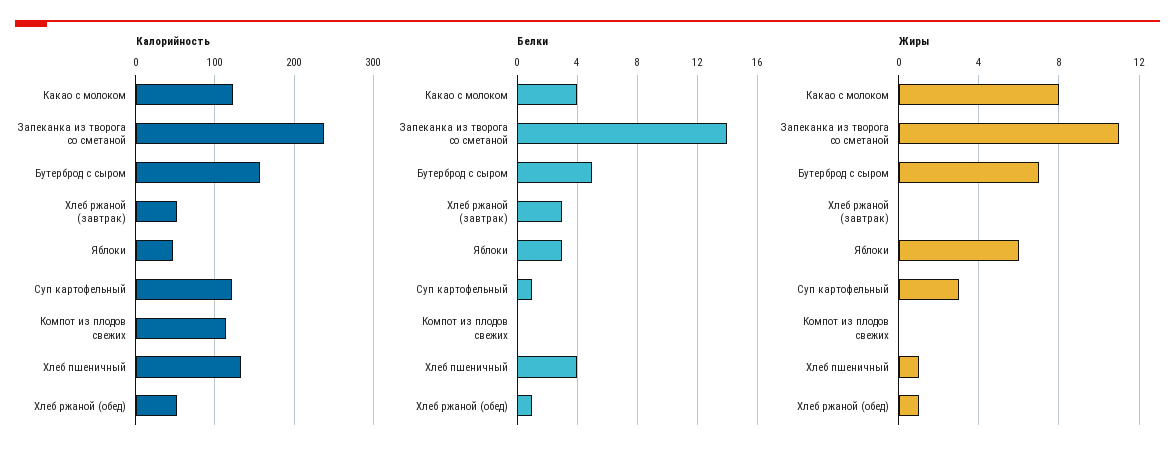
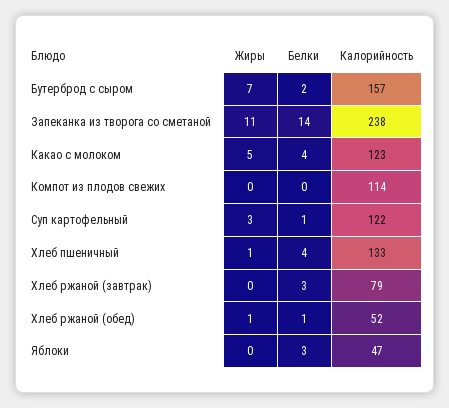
  {
    "Калорийность": {
      "Какао с молоком": 123,
      "Запеканка из творога со сметаной": 238,
      "Бутерброд с сыром": 157,
-     "Хлеб ржаной (завтрак)": 50,
+     "Хлеб ржаной (завтрак)": 79,
      "Яблоки": 47,
      "Суп картофельный": 122,
      "Компот из плодов свежих": 114,
      "Хлеб пшеничный": 133,
      "Хлеб ржаной (обед)": 52
    },
    "Белки": {
      "Какао с молоком": 4,
      "Запеканка из творога со сметаной": 14,
-     "Бутерброд с сыром": 5,
+     "Бутерброд с сыром": 2,
      "Хлеб ржаной (завтрак)": 3,
      "Яблоки": 3,
      "Суп картофельный": 1,
      "Компот из плодов свежих": 0,
      "Хлеб пшеничный": 4,
      "Хлеб ржаной (обед)": 1
    },
    "Жиры": {
-     "Какао с молоком": 8,
+     "Какао с молоком": 5,
      "Запеканка из творога со сметаной": 11,
      "Бутерброд с сыром": 7,
      "Хлеб ржаной (завтрак)": 0,
-     "Яблоки": 6,
+     "Яблоки": 0,
      "Суп картофельный": 3,
      "Компот из плодов свежих": 0,
      "Хлеб пшеничный": 1,
      "Хлеб ржаной (обед)": 1
    }
  }

